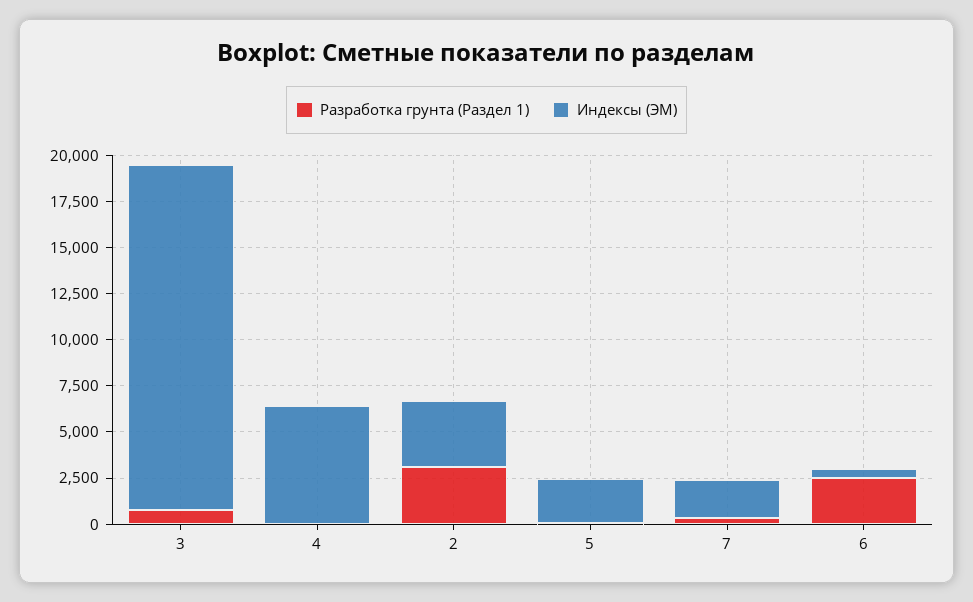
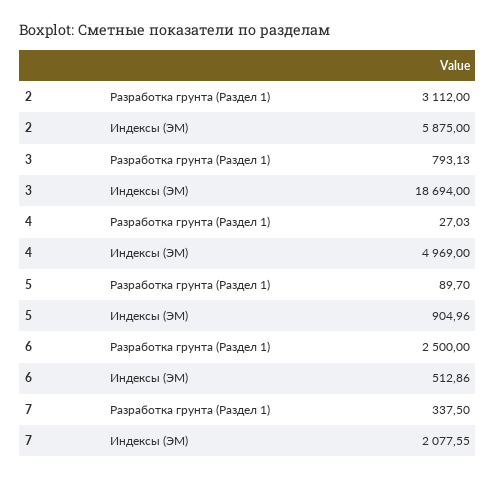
  {
    "Разработка грунта (Раздел 1)": {
      "3": 793.13,
      "4": 27.03,
      "2": 3112,
      "5": 89.7,
      "7": 337.5,
      "6": 2500
    },
    "Индексы (ЭМ)": {
      "3": 18694,
-     "4": 6500,
+     "4": 4969,
-     "2": 3500,
+     "2": 5875,
-     "5": 2500,
+     "5": 904.96,
      "7": 2077.55,
      "6": 512.86
    }
  }

